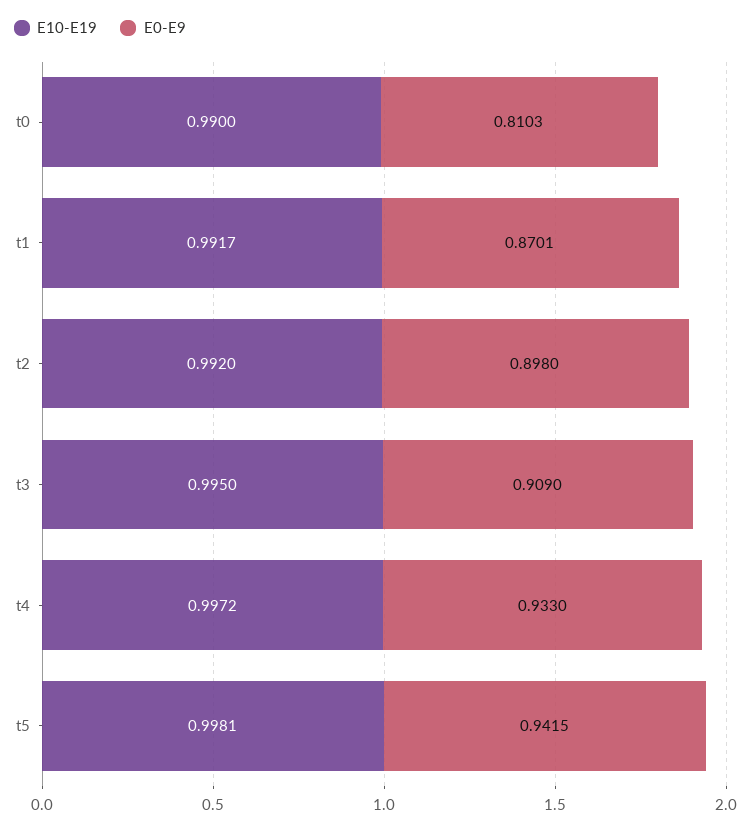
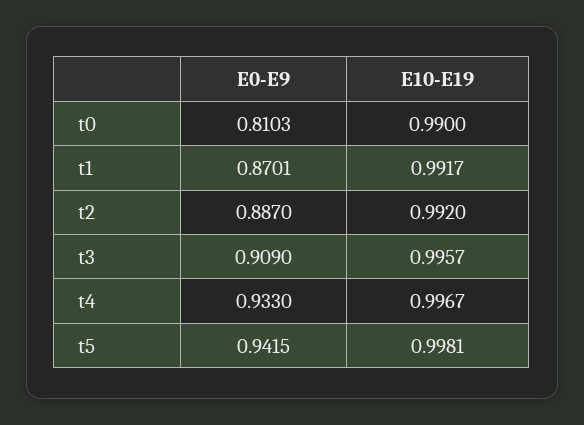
  {
    "E10-E19": {
      "t0": 0.99,
      "t1": 0.9917,
      "t2": 0.992,
-     "t3": 0.995,
+     "t3": 0.9957,
-     "t4": 0.9972,
+     "t4": 0.9967,
      "t5": 0.9981
    },
    "E0-E9": {
      "t0": 0.8103,
      "t1": 0.8701,
-     "t2": 0.898,
+     "t2": 0.887,
      "t3": 0.909,
      "t4": 0.933,
      "t5": 0.9415
    }
  }

